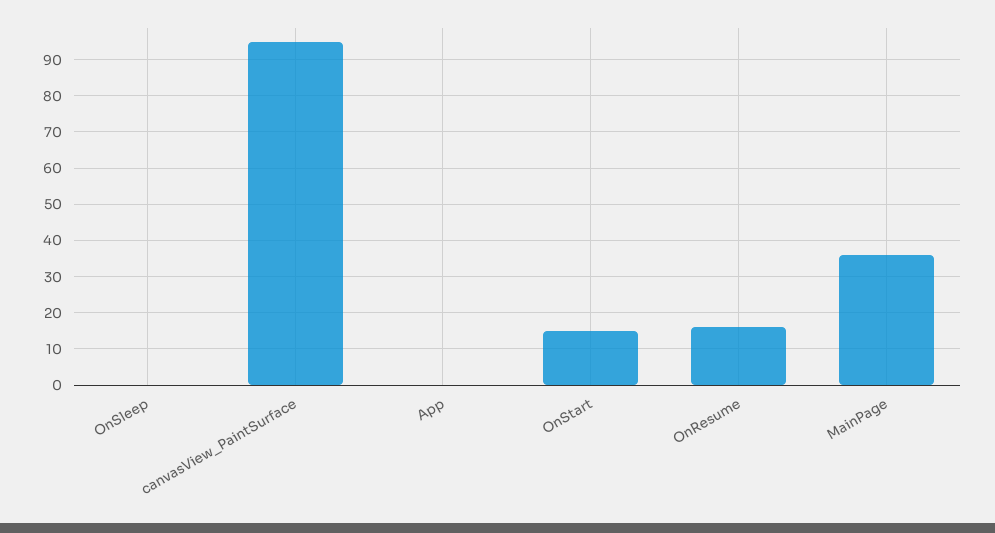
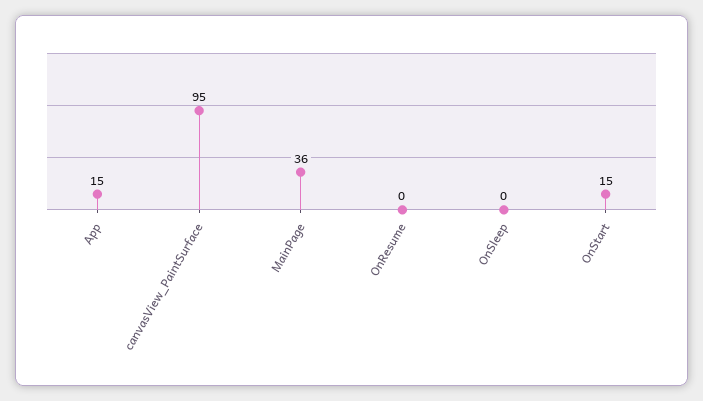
  {
    "OnSleep": 0,
    "canvasView_PaintSurface": 95,
-   "App": 0,
+   "App": 15,
    "OnStart": 15,
-   "OnResume": 15,
+   "OnResume": 0,
    "MainPage": 36
  }

